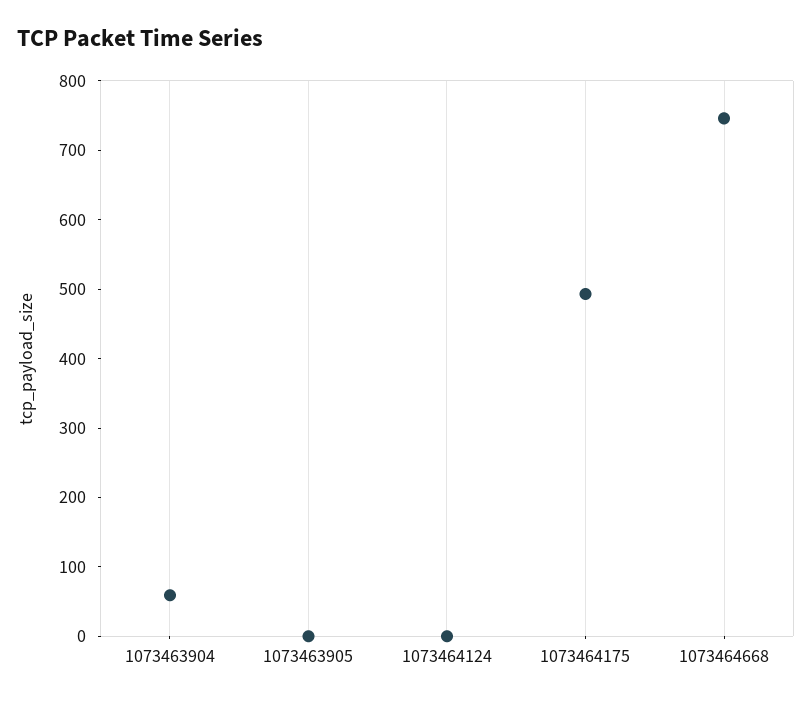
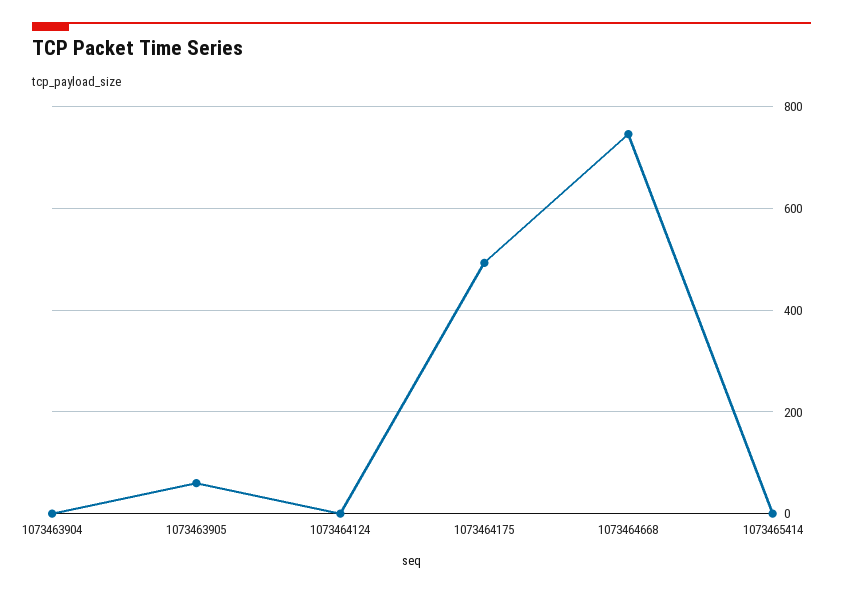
  {
-   "1073463904": 60,
+   "1073463904": 0,
-   "1073463905": 0,
+   "1073463905": 60,
    "1073464124": 0,
    "1073464175": 500,
-   "1073464668": 740
+   "1073464668": 740,
+   "1073465414": 0
  }

